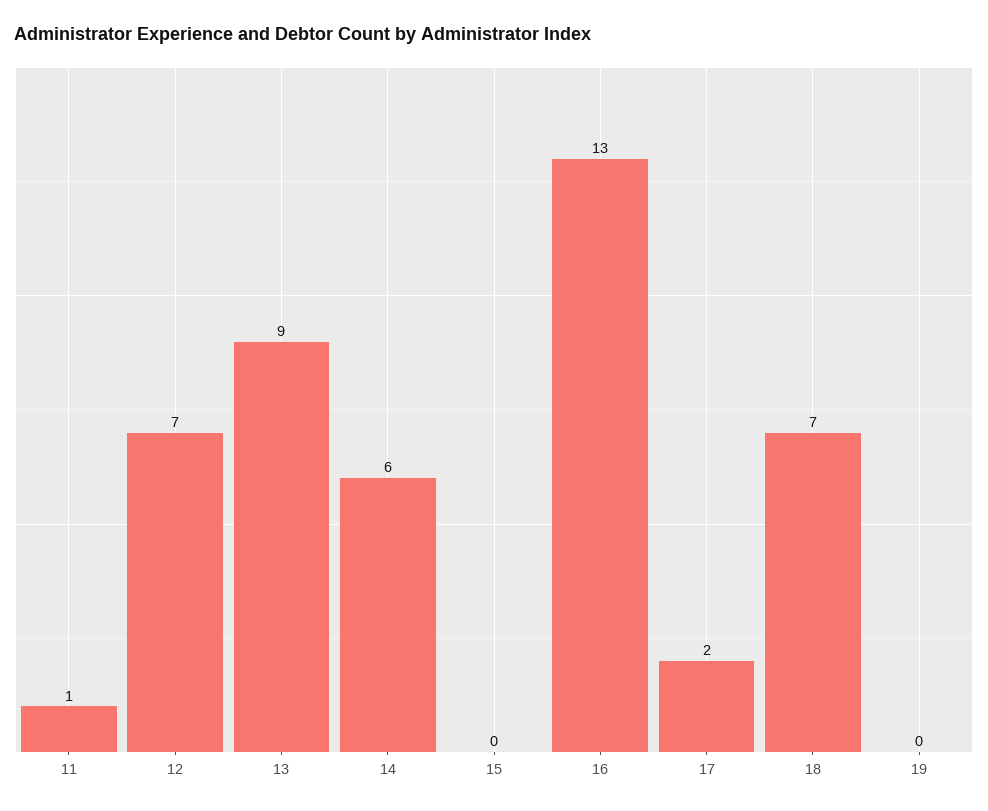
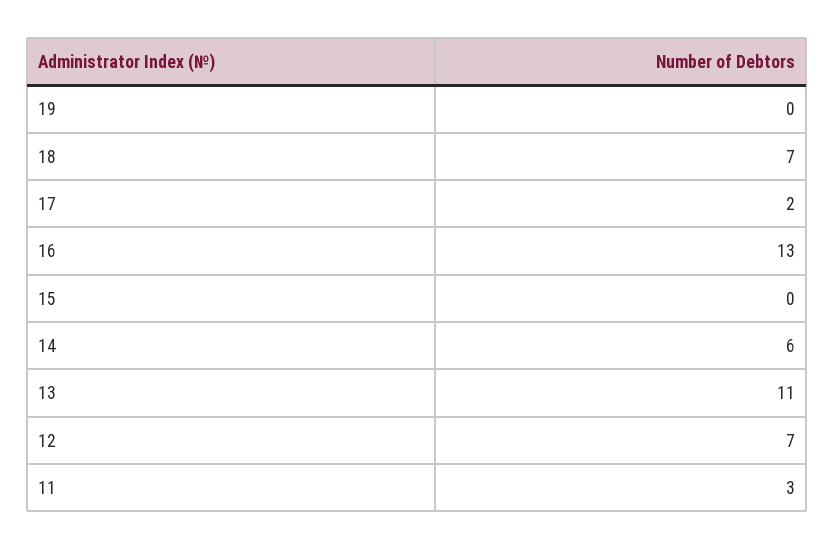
  {
-   "11": 1,
+   "11": 3,
    "12": 7,
-   "13": 9,
+   "13": 11,
    "14": 6,
    "15": 0,
    "16": 13,
    "17": 2,
    "18": 7,
    "19": 0
  }

